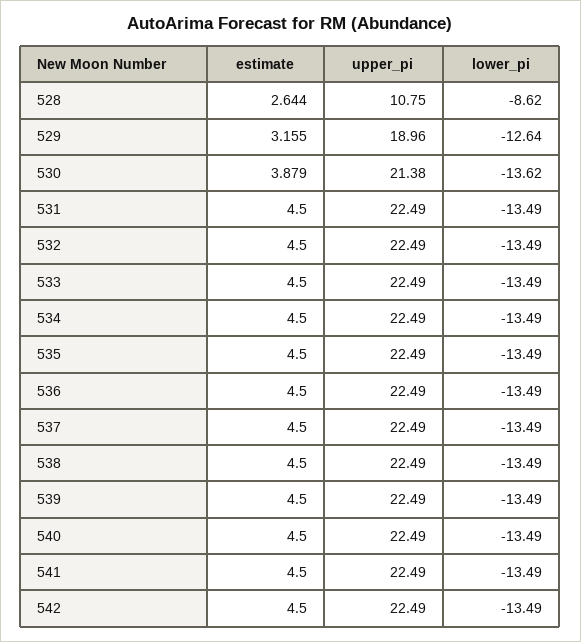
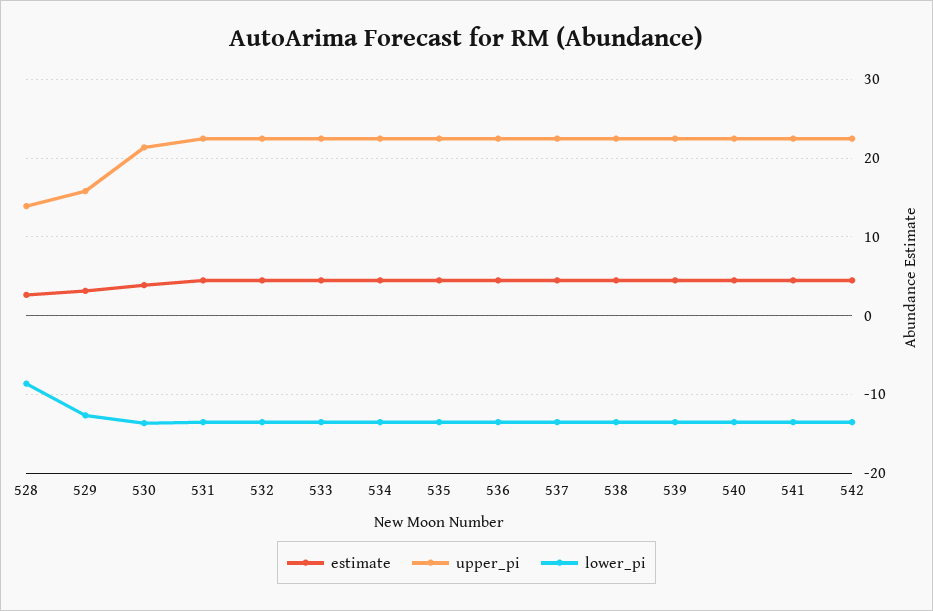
  {
    "estimate": {
      "528": 2.644,
      "529": 3.155,
      "530": 3.879,
      "531": 4.5,
      "532": 4.5,
      "533": 4.5,
      "534": 4.5,
      "535": 4.5,
      "536": 4.5,
      "537": 4.5,
      "538": 4.5,
      "539": 4.5,
      "540": 4.5,
      "541": 4.5,
      "542": 4.5
    },
    "upper_pi": {
-     "528": 10.75,
+     "528": 14,
-     "529": 18.96,
+     "529": 16,
      "530": 21.38,
      "531": 22.49,
      "532": 22.49,
      "533": 22.49,
      "534": 22.49,
      "535": 22.49,
      "536": 22.49,
      "537": 22.49,
      "538": 22.49,
      "539": 22.49,
      "540": 22.49,
      "541": 22.49,
      "542": 22.49
    },
    "lower_pi": {
      "528": -8.62,
      "529": -12.64,
      "530": -13.62,
      "531": -13.49,
      "532": -13.49,
      "533": -13.49,
      "534": -13.49,
      "535": -13.49,
      "536": -13.49,
      "537": -13.49,
      "538": -13.49,
      "539": -13.49,
      "540": -13.49,
      "541": -13.49,
      "542": -13.49
    }
  }

